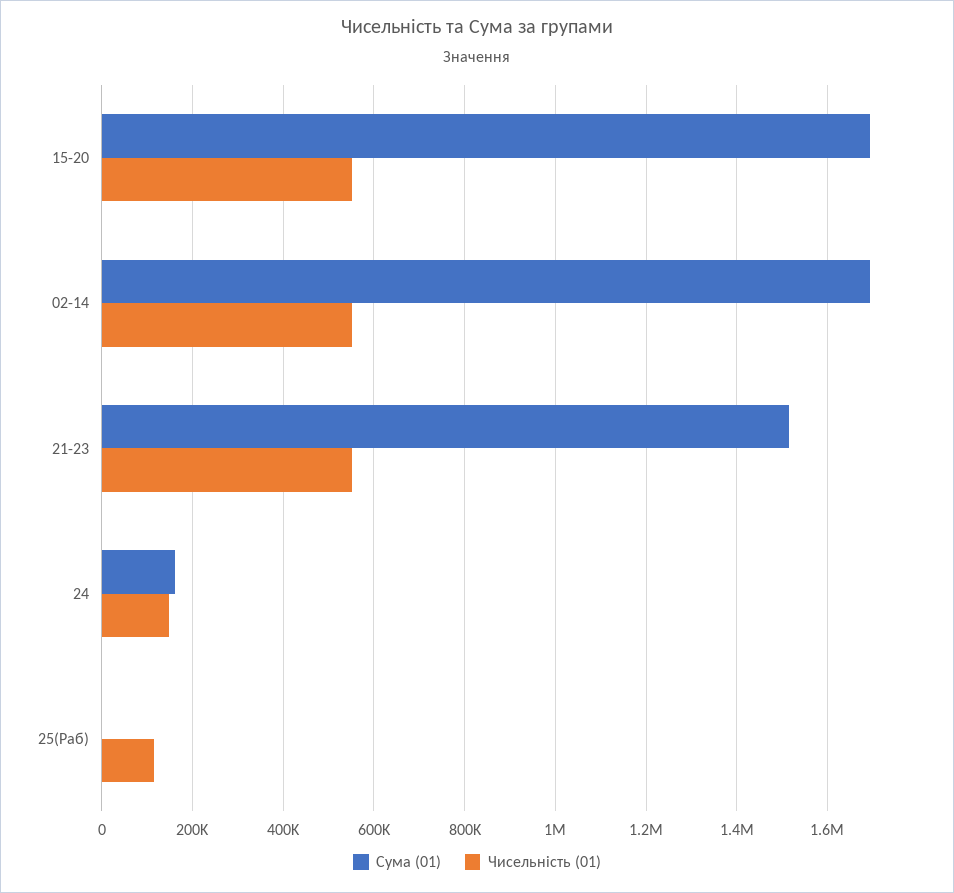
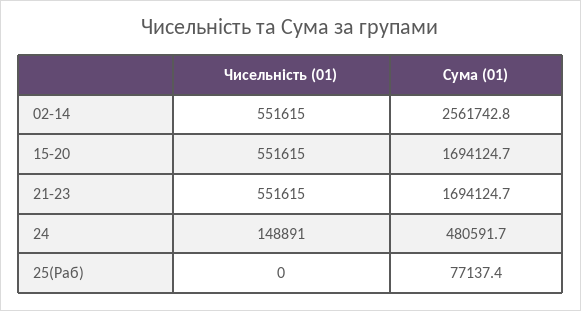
  {
    "Сума (01)": {
      "15-20": 1694124.7,
-     "02-14": 1700000,
+     "02-14": 2561742.8,
-     "21-23": 1520000,
+     "21-23": 1694124.7,
-     "24": 160000,
+     "24": 480591.7,
-     "25(Раб)": 0
+     "25(Раб)": 77137.4
    },
    "Чисельність (01)": {
      "15-20": 551615,
      "02-14": 551615,
      "21-23": 551615,
      "24": 148891,
-     "25(Раб)": 120000
+     "25(Раб)": 0
    }
  }

